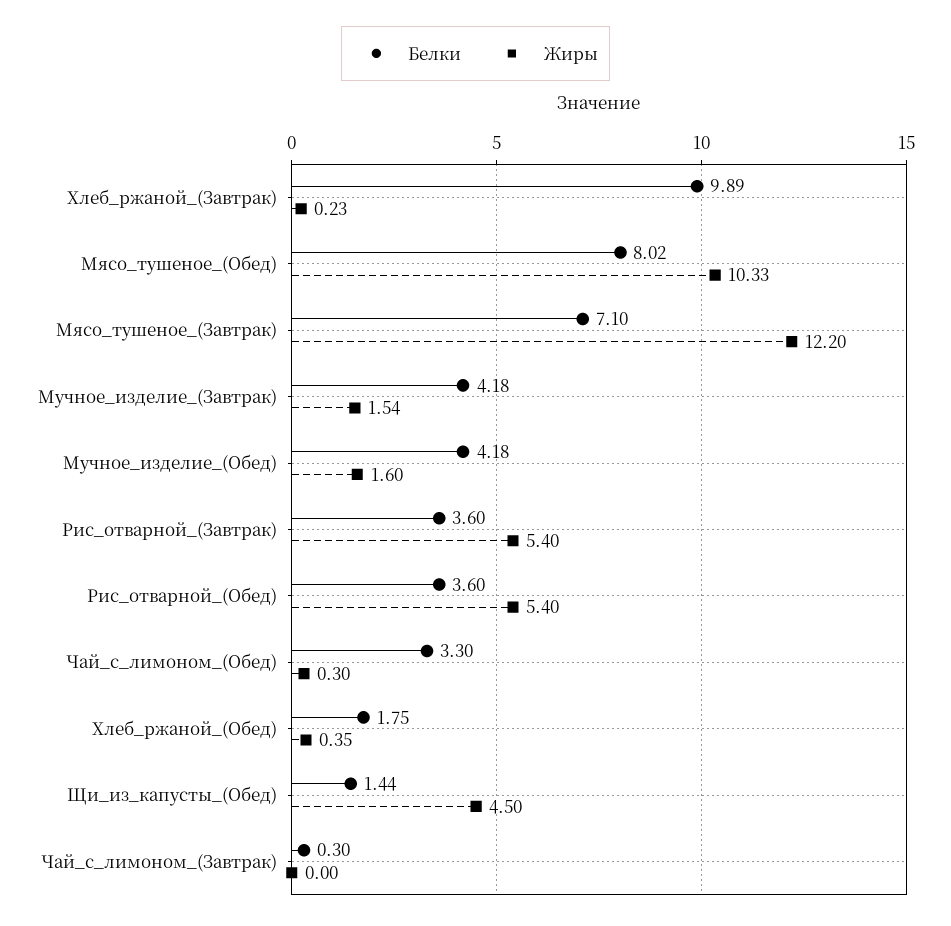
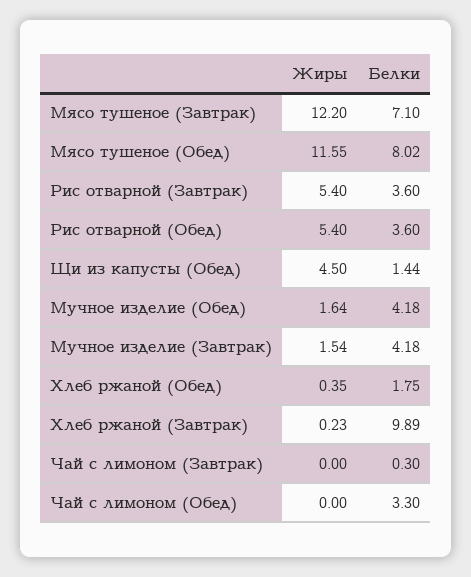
  {
    "Белки": {
      "Хлеб_ржаной_(Завтрак)": 9.89,
      "Мясо_тушеное_(Обед)": 8.02,
      "Мясо_тушеное_(Завтрак)": 7.1,
      "Мучное_изделие_(Завтрак)": 4.18,
      "Мучное_изделие_(Обед)": 4.18,
      "Рис_отварной_(Завтрак)": 3.6,
      "Рис_отварной_(Обед)": 3.6,
      "Чай_с_лимоном_(Обед)": 3.3,
      "Хлеб_ржаной_(Обед)": 1.75,
      "Щи_из_капусты_(Обед)": 1.44,
      "Чай_с_лимоном_(Завтрак)": 0.3
    },
    "Жиры": {
      "Хлеб_ржаной_(Завтрак)": 0.23,
-     "Мясо_тушеное_(Обед)": 10.33,
+     "Мясо_тушеное_(Обед)": 11.55,
      "Мясо_тушеное_(Завтрак)": 12.2,
      "Мучное_изделие_(Завтрак)": 1.54,
-     "Мучное_изделие_(Обед)": 1.6,
+     "Мучное_изделие_(Обед)": 1.64,
      "Рис_отварной_(Завтрак)": 5.4,
      "Рис_отварной_(Обед)": 5.4,
-     "Чай_с_лимоном_(Обед)": 0.3,
+     "Чай_с_лимоном_(Обед)": 0,
      "Хлеб_ржаной_(Обед)": 0.35,
      "Щи_из_капусты_(Обед)": 4.5,
      "Чай_с_лимоном_(Завтрак)": 0
    }
  }

